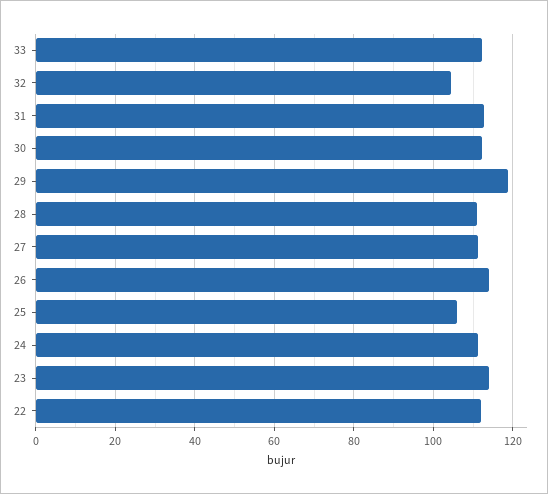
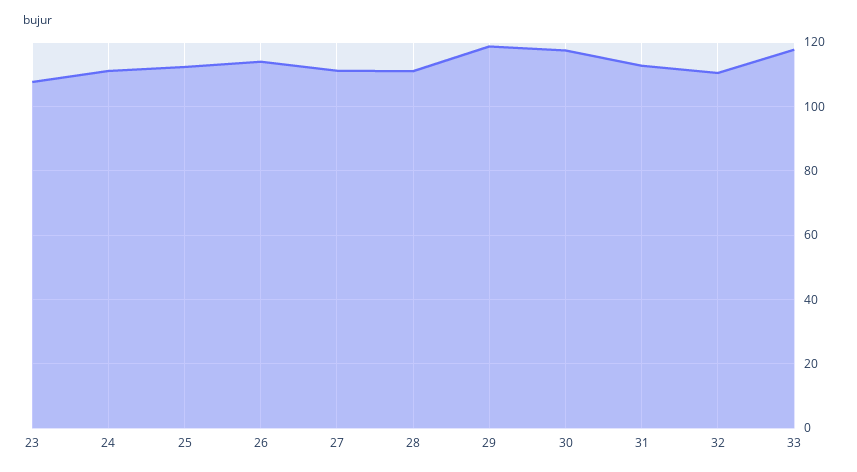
  {
-   "33": 112,
+   "33": 118,
-   "32": 104,
+   "32": 110,
    "31": 112,
-   "30": 112,
+   "30": 118,
    "29": 118,
    "28": 112,
    "27": 112,
    "26": 114,
-   "25": 106,
+   "25": 112,
    "24": 112,
-   "23": 114,
+   "23": 108
-   "22": 112
  }

